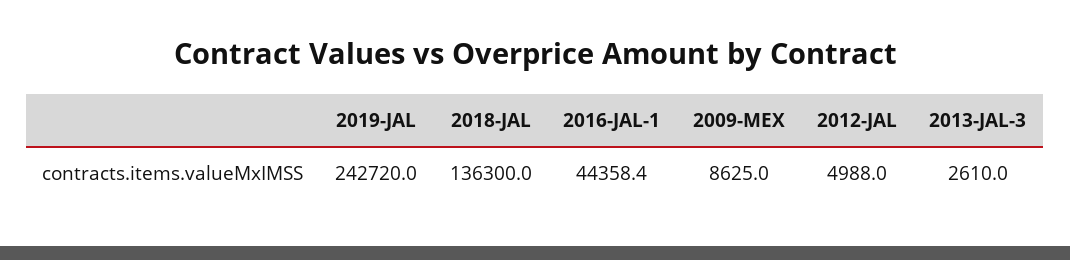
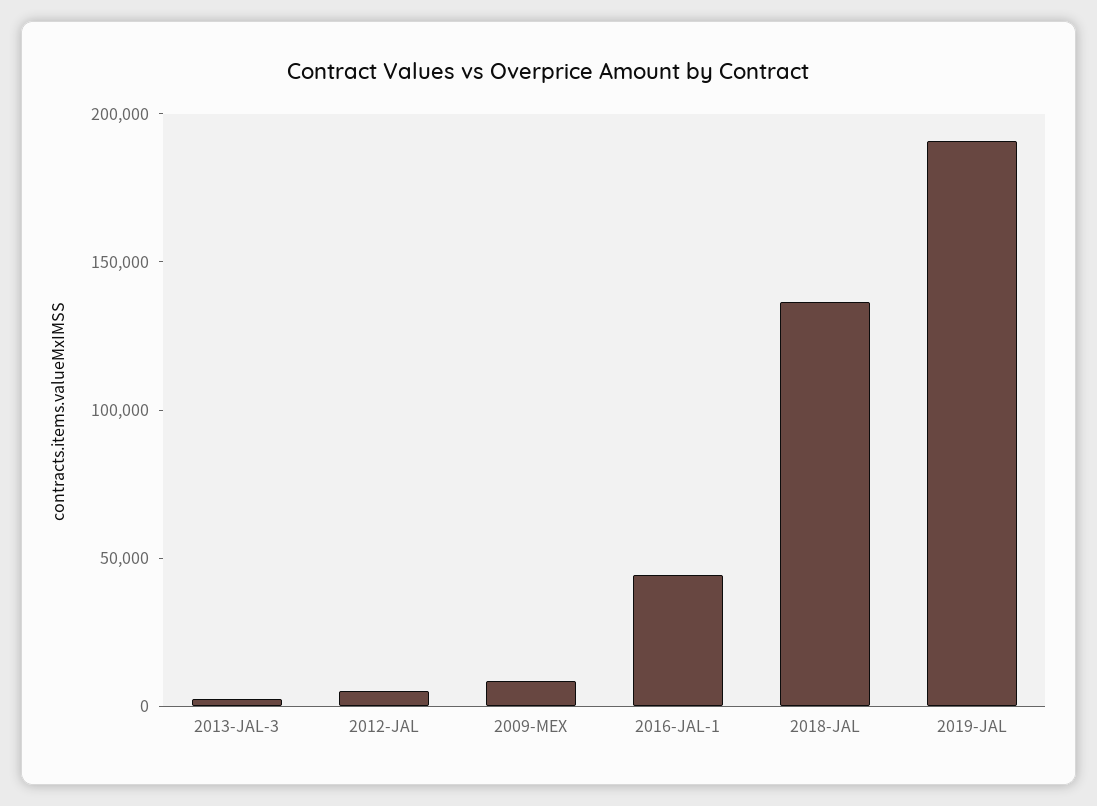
  {
-   "2019-JAL": 242720,
+   "2019-JAL": 190000,
    "2018-JAL": 136300,
    "2016-JAL-1": 44358.4,
    "2009-MEX": 8625,
    "2012-JAL": 4988,
    "2013-JAL-3": 2610
  }

